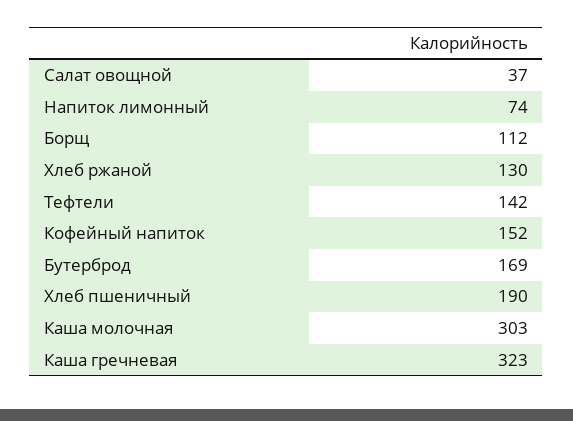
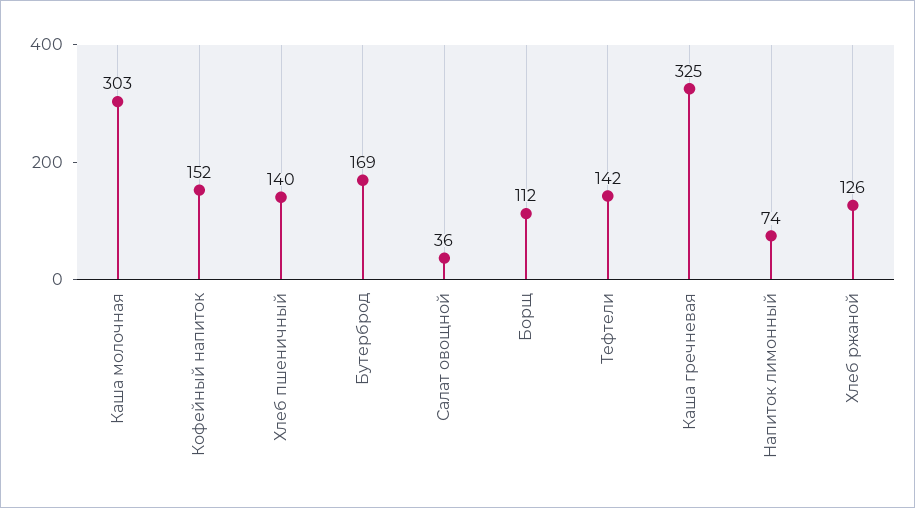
  {
-   "Салат овощной": 37,
+   "Салат овощной": 36,
    "Напиток лимонный": 74,
    "Борщ": 112,
-   "Хлеб ржаной": 130,
+   "Хлеб ржаной": 126,
    "Тефтели": 142,
    "Кофейный напиток": 152,
    "Бутерброд": 169,
-   "Хлеб пшеничный": 190,
+   "Хлеб пшеничный": 140,
    "Каша молочная": 303,
-   "Каша гречневая": 323
+   "Каша гречневая": 325
  }

